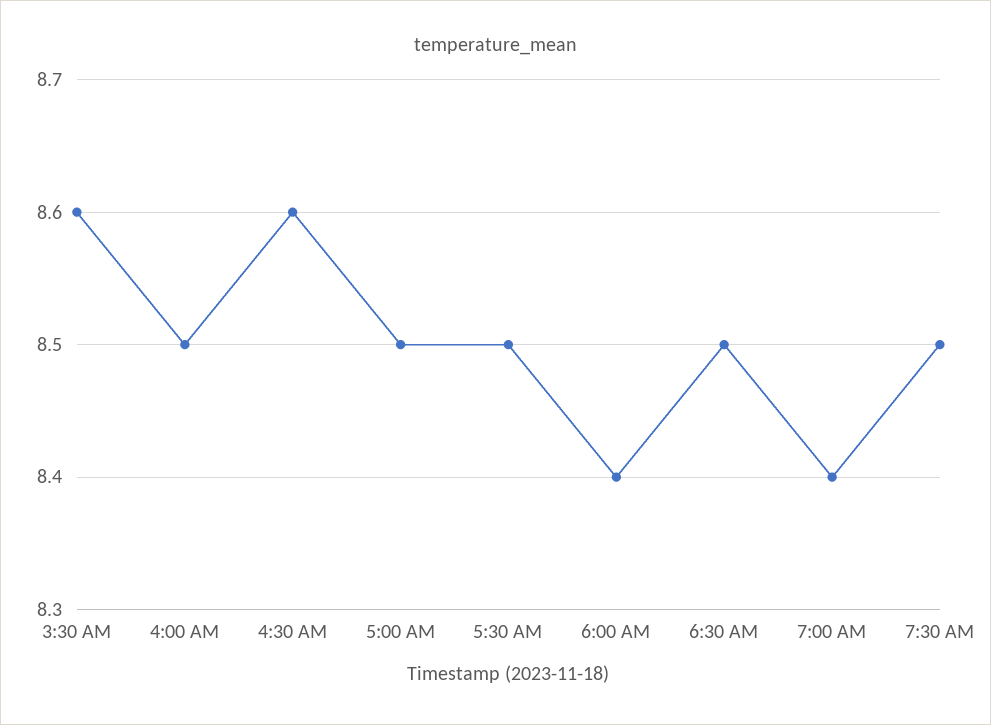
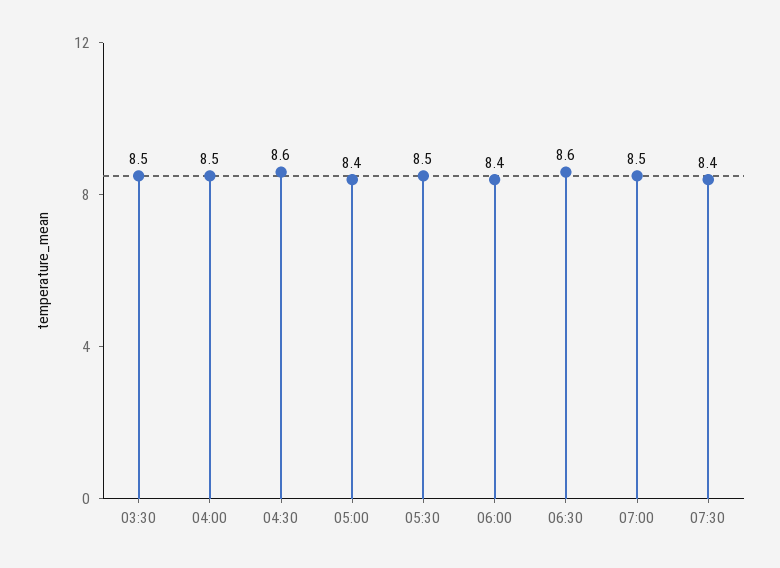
  {
-   "3:30 AM": 8.6,
+   "3:30 AM": 8.5,
    "4:00 AM": 8.5,
    "4:30 AM": 8.6,
-   "5:00 AM": 8.5,
+   "5:00 AM": 8.4,
    "5:30 AM": 8.5,
    "6:00 AM": 8.4,
-   "6:30 AM": 8.5,
+   "6:30 AM": 8.6,
-   "7:00 AM": 8.4,
+   "7:00 AM": 8.5,
-   "7:30 AM": 8.5
+   "7:30 AM": 8.4
  }

